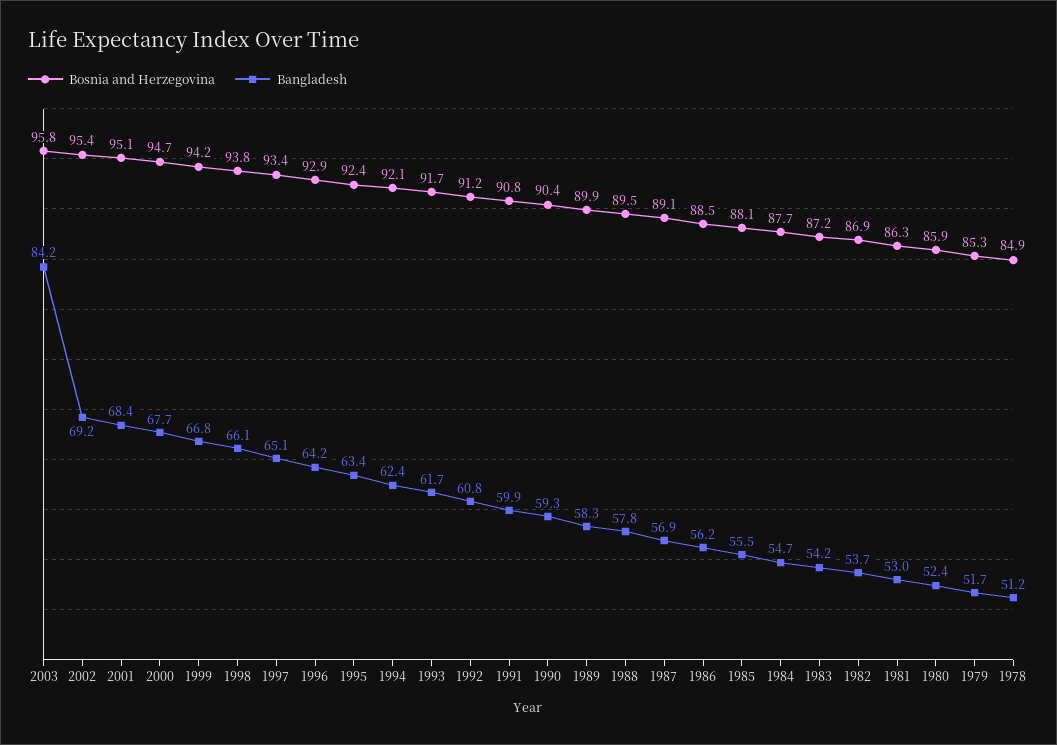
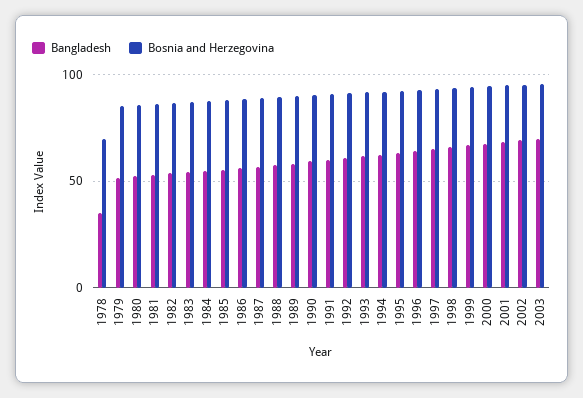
  {
    "Bosnia and Herzegovina": {
      "2003": 95.8,
      "2002": 95.4,
      "2001": 95.1,
      "2000": 94.7,
      "1999": 94.2,
      "1998": 93.8,
      "1997": 93.4,
      "1996": 92.9,
      "1995": 92.4,
      "1994": 92.1,
      "1993": 91.7,
      "1992": 91.2,
      "1991": 90.8,
      "1990": 90.4,
      "1989": 89.9,
      "1988": 89.5,
      "1987": 89.1,
      "1986": 88.5,
      "1985": 88.1,
      "1984": 87.7,
      "1983": 87.2,
      "1982": 86.9,
      "1981": 86.3,
      "1980": 85.9,
      "1979": 85.3,
-     "1978": 84.9
+     "1978": 70
    },
    "Bangladesh": {
-     "2003": 84.2,
+     "2003": 70,
      "2002": 69.2,
      "2001": 68.4,
      "2000": 67.7,
      "1999": 66.8,
      "1998": 66.1,
      "1997": 65.1,
      "1996": 64.2,
      "1995": 63.4,
      "1994": 62.4,
      "1993": 61.7,
      "1992": 60.8,
      "1991": 59.9,
      "1990": 59.3,
      "1989": 58.3,
      "1988": 57.8,
      "1987": 56.9,
      "1986": 56.2,
      "1985": 55.5,
      "1984": 54.7,
      "1983": 54.2,
      "1982": 53.7,
      "1981": 53,
      "1980": 52.4,
      "1979": 51.7,
-     "1978": 51.2
+     "1978": 35
    }
  }

